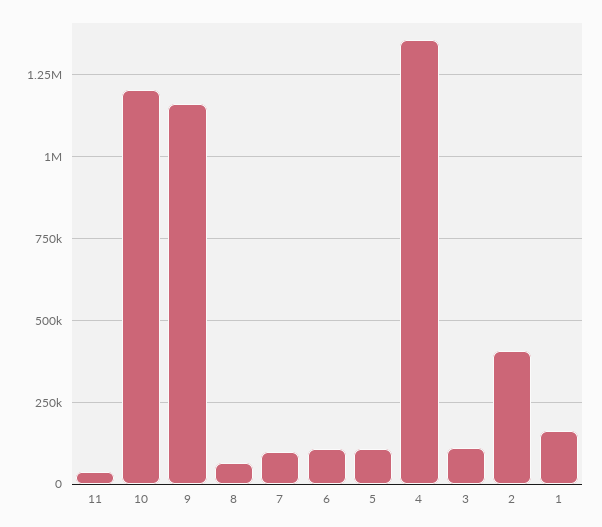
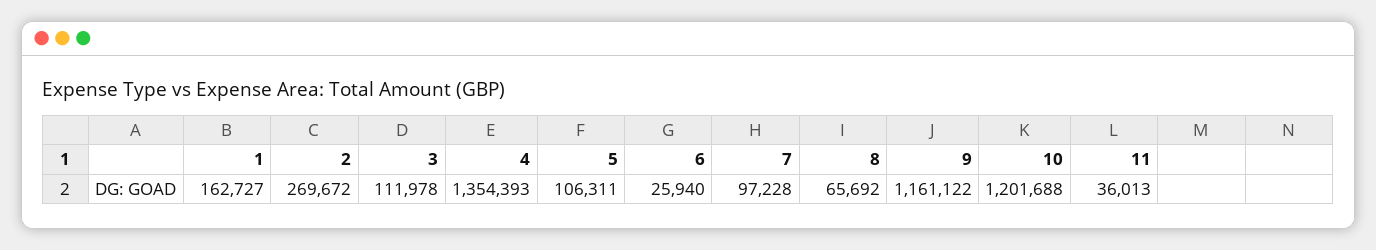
  {
    "11": 36013,
    "10": 1201688,
    "9": 1161122,
    "8": 65692,
    "7": 97228,
-   "6": 100000,
+   "6": 25940,
    "5": 106311,
    "4": 1354393,
    "3": 111978,
-   "2": 400000,
+   "2": 269672,
    "1": 162727
  }

